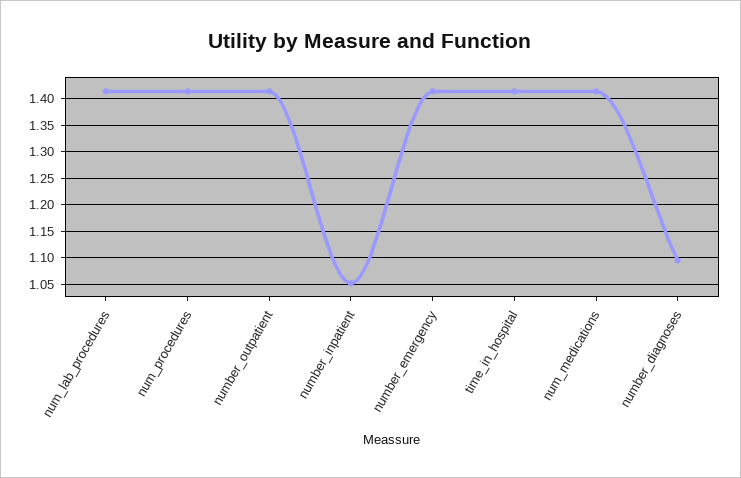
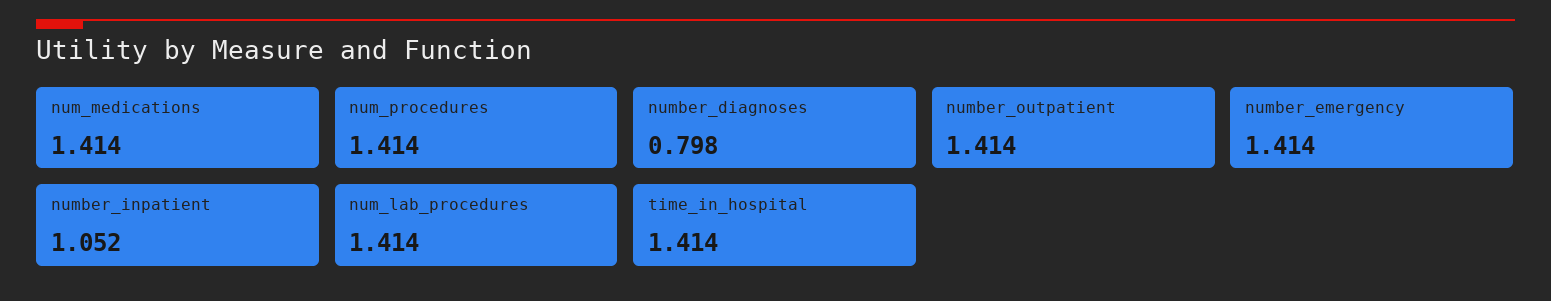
  {
    "num_lab_procedures": 1.414,
    "num_procedures": 1.414,
    "number_outpatient": 1.414,
    "number_inpatient": 1.052,
    "number_emergency": 1.414,
    "time_in_hospital": 1.414,
    "num_medications": 1.414,
-   "number_diagnoses": 1.1
+   "number_diagnoses": 0.798
  }

